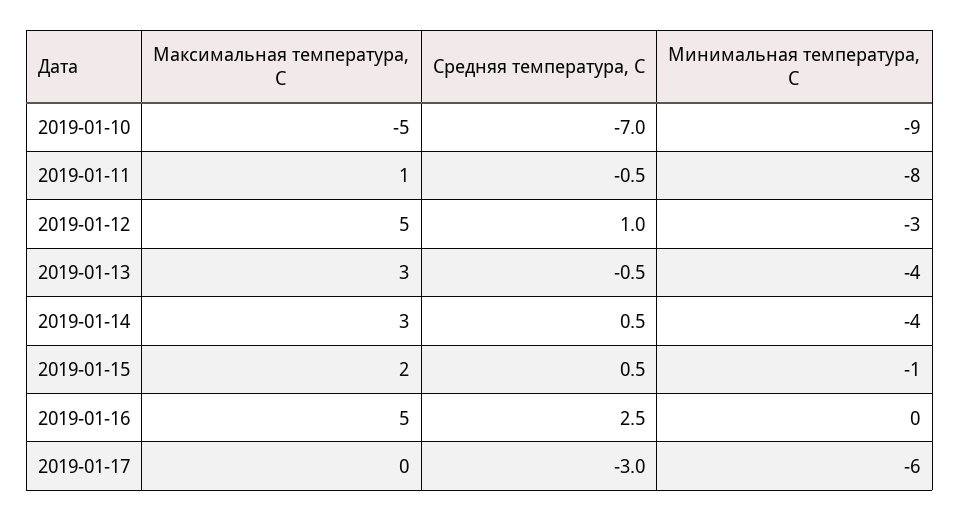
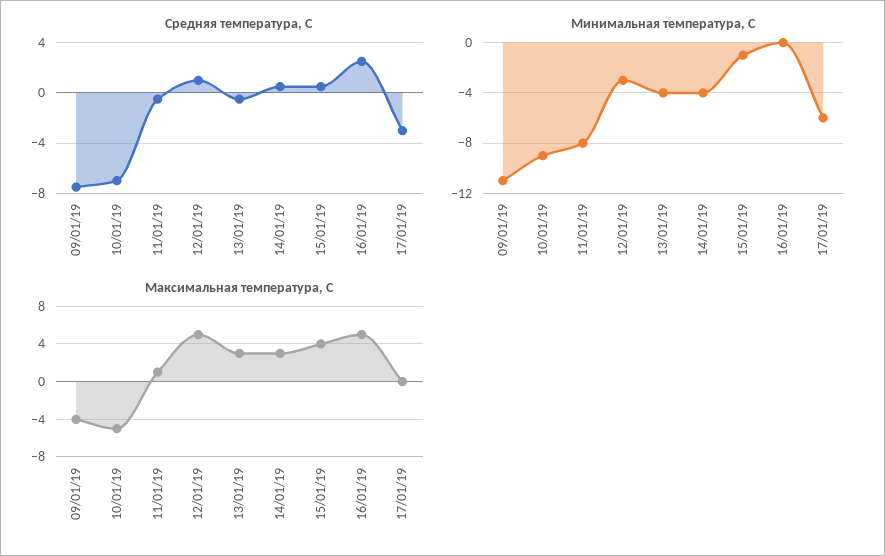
  {
    "Максимальная температура, С": {
      "2019-01-10": -5,
      "2019-01-11": 1,
      "2019-01-12": 5,
      "2019-01-13": 3,
      "2019-01-14": 3,
-     "2019-01-15": 2,
+     "2019-01-15": 4,
      "2019-01-16": 5,
-     "2019-01-17": 0
+     "2019-01-17": 0,
+     "09/01/19": -4
    },
    "Средняя температура, С": {
      "2019-01-10": -7,
      "2019-01-11": -0.5,
      "2019-01-12": 1,
      "2019-01-13": -0.5,
      "2019-01-14": 0.5,
      "2019-01-15": 0.5,
      "2019-01-16": 2.5,
-     "2019-01-17": -3
+     "2019-01-17": -3,
+     "09/01/19": -7.5
    },
    "Минимальная температура, С": {
      "2019-01-10": -9,
      "2019-01-11": -8,
      "2019-01-12": -3,
      "2019-01-13": -4,
      "2019-01-14": -4,
      "2019-01-15": -1,
      "2019-01-16": 0,
-     "2019-01-17": -6
+     "2019-01-17": -6,
+     "09/01/19": -11
    }
  }

